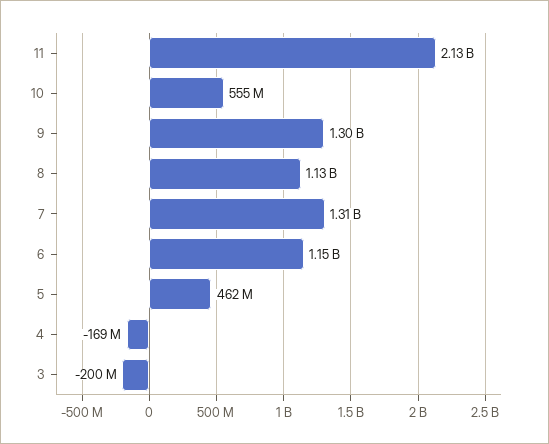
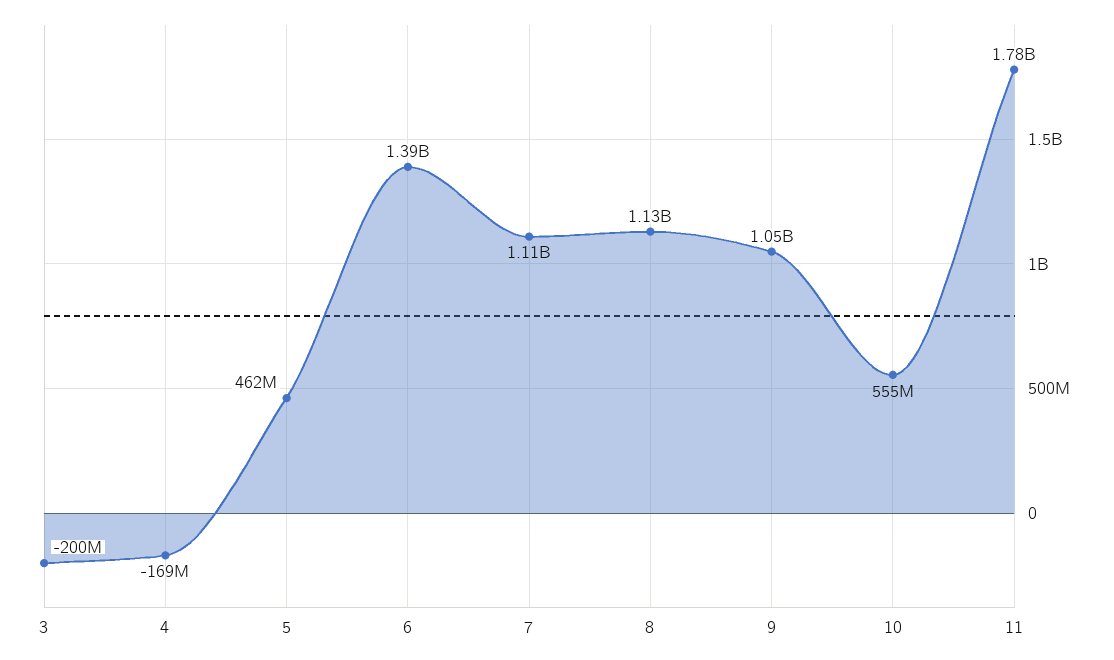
  {
-   "11": 2130000000,
+   "11": 1780000000,
    "10": 555000000,
-   "9": 1300000000,
+   "9": 1050000000,
    "8": 1130000000,
-   "7": 1310000000,
+   "7": 1110000000,
-   "6": 1150000000,
+   "6": 1390000000,
    "5": 462000000,
    "4": -169000000,
    "3": -200000000
  }

